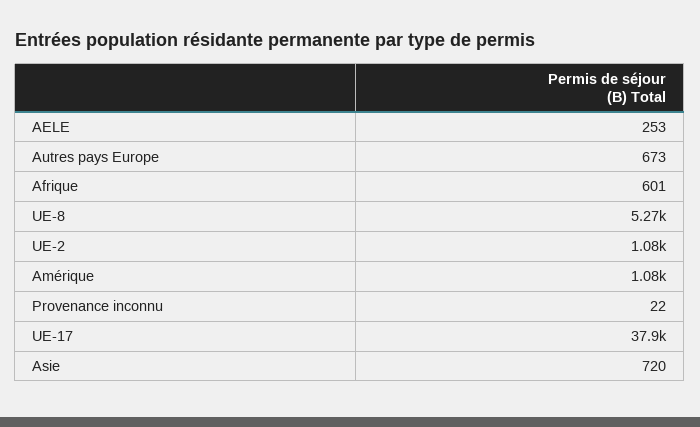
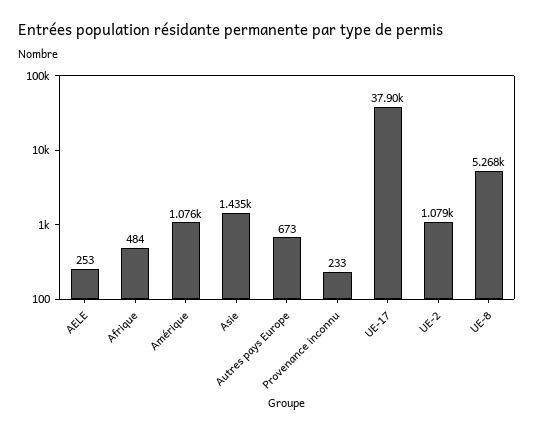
  {
    "AELE": 253,
    "Autres pays Europe": 673,
-   "Afrique": 601,
+   "Afrique": 484,
    "UE-8": 5268,
    "UE-2": 1079,
    "Amérique": 1076,
-   "Provenance inconnu": 22,
+   "Provenance inconnu": 233,
    "UE-17": 37900,
-   "Asie": 720
+   "Asie": 1435
  }

